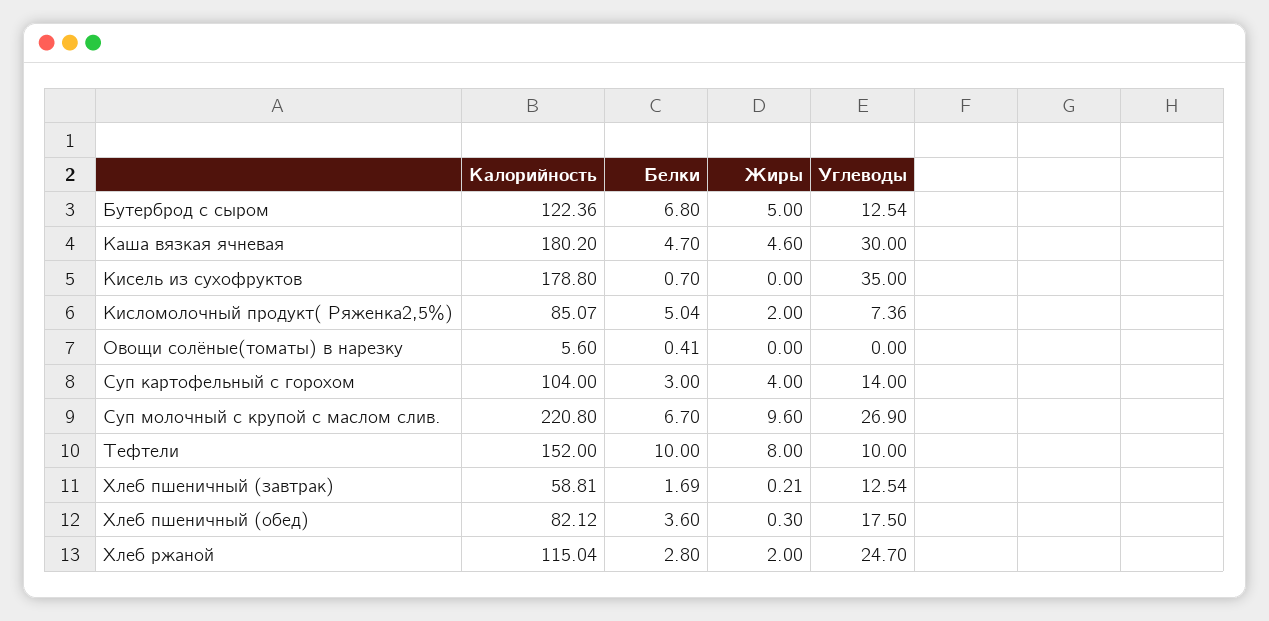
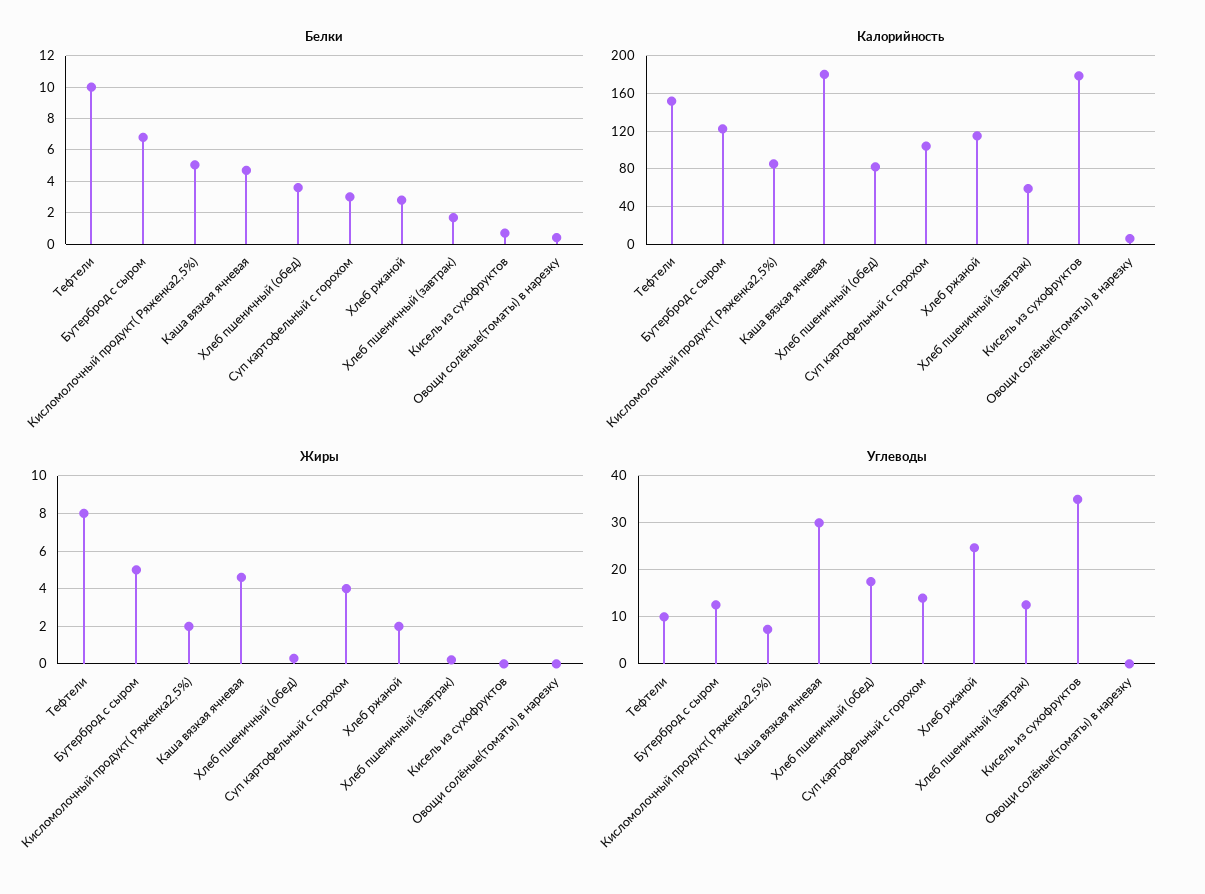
  {
    "Калорийность": {
      "Бутерброд с сыром": 122.36,
      "Каша вязкая ячневая": 180.2,
      "Кисель из сухофруктов": 178.8,
      "Кисломолочный продукт( Ряженка2,5%)": 85.07,
      "Овощи солёные(томаты) в нарезку": 5.6,
      "Суп картофельный с горохом": 104,
-     "Суп молочный с крупой с маслом слив.": 220.8,
      "Тефтели": 152,
      "Хлеб пшеничный (завтрак)": 58.81,
      "Хлеб пшеничный (обед)": 82.12,
      "Хлеб ржаной": 115.04
    },
    "Белки": {
      "Бутерброд с сыром": 6.8,
      "Каша вязкая ячневая": 4.7,
      "Кисель из сухофруктов": 0.7,
      "Кисломолочный продукт( Ряженка2,5%)": 5.04,
      "Овощи солёные(томаты) в нарезку": 0.41,
      "Суп картофельный с горохом": 3,
-     "Суп молочный с крупой с маслом слив.": 6.7,
      "Тефтели": 10,
      "Хлеб пшеничный (завтрак)": 1.69,
      "Хлеб пшеничный (обед)": 3.6,
      "Хлеб ржаной": 2.8
    },
    "Жиры": {
      "Бутерброд с сыром": 5,
      "Каша вязкая ячневая": 4.6,
      "Кисель из сухофруктов": 0,
      "Кисломолочный продукт( Ряженка2,5%)": 2,
      "Овощи солёные(томаты) в нарезку": 0,
      "Суп картофельный с горохом": 4,
-     "Суп молочный с крупой с маслом слив.": 9.6,
      "Тефтели": 8,
      "Хлеб пшеничный (завтрак)": 0.21,
      "Хлеб пшеничный (обед)": 0.3,
      "Хлеб ржаной": 2
    },
    "Углеводы": {
      "Бутерброд с сыром": 12.54,
      "Каша вязкая ячневая": 30,
      "Кисель из сухофруктов": 35,
      "Кисломолочный продукт( Ряженка2,5%)": 7.36,
      "Овощи солёные(томаты) в нарезку": 0,
      "Суп картофельный с горохом": 14,
-     "Суп молочный с крупой с маслом слив.": 26.9,
      "Тефтели": 10,
      "Хлеб пшеничный (завтрак)": 12.54,
      "Хлеб пшеничный (обед)": 17.5,
      "Хлеб ржаной": 24.7
    }
  }

